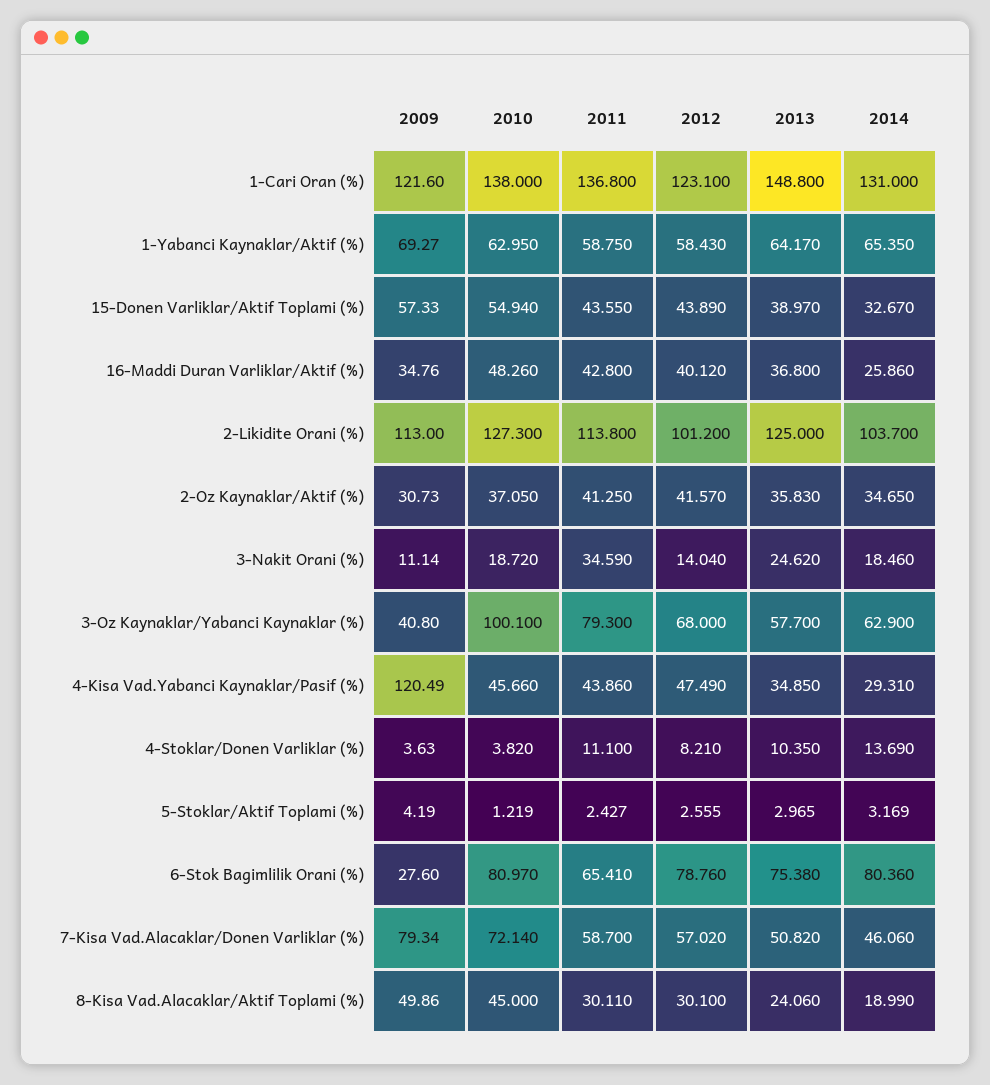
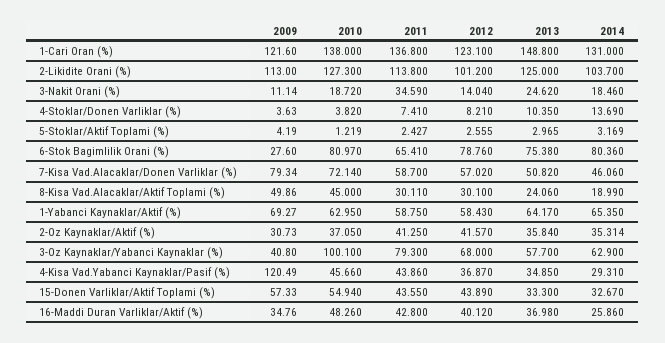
  {
    "2009": {
      "1-Cari Oran (%)": 121.6,
      "1-Yabanci Kaynaklar/Aktif (%)": 69.27,
      "15-Donen Varliklar/Aktif Toplami (%)": 57.33,
      "16-Maddi Duran Varliklar/Aktif (%)": 34.76,
      "2-Likidite Orani (%)": 113,
      "2-Oz Kaynaklar/Aktif (%)": 30.73,
      "3-Nakit Orani (%)": 11.14,
      "3-Oz Kaynaklar/Yabanci Kaynaklar (%)": 40.8,
      "4-Kisa Vad.Yabanci Kaynaklar/Pasif (%)": 120.49,
      "4-Stoklar/Donen Varliklar (%)": 3.63,
      "5-Stoklar/Aktif Toplami (%)": 4.19,
      "6-Stok Bagimlilik Orani (%)": 27.6,
      "7-Kisa Vad.Alacaklar/Donen Varliklar (%)": 79.34,
      "8-Kisa Vad.Alacaklar/Aktif Toplami (%)": 49.86
    },
    "2010": {
      "1-Cari Oran (%)": 138,
      "1-Yabanci Kaynaklar/Aktif (%)": 62.95,
      "15-Donen Varliklar/Aktif Toplami (%)": 54.94,
      "16-Maddi Duran Varliklar/Aktif (%)": 48.26,
      "2-Likidite Orani (%)": 127.3,
      "2-Oz Kaynaklar/Aktif (%)": 37.05,
      "3-Nakit Orani (%)": 18.72,
      "3-Oz Kaynaklar/Yabanci Kaynaklar (%)": 100.1,
      "4-Kisa Vad.Yabanci Kaynaklar/Pasif (%)": 45.66,
      "4-Stoklar/Donen Varliklar (%)": 3.82,
      "5-Stoklar/Aktif Toplami (%)": 1.219,
      "6-Stok Bagimlilik Orani (%)": 80.97,
      "7-Kisa Vad.Alacaklar/Donen Varliklar (%)": 72.14,
      "8-Kisa Vad.Alacaklar/Aktif Toplami (%)": 45
    },
    "2011": {
      "1-Cari Oran (%)": 136.8,
      "1-Yabanci Kaynaklar/Aktif (%)": 58.75,
      "15-Donen Varliklar/Aktif Toplami (%)": 43.55,
      "16-Maddi Duran Varliklar/Aktif (%)": 42.8,
      "2-Likidite Orani (%)": 113.8,
      "2-Oz Kaynaklar/Aktif (%)": 41.25,
      "3-Nakit Orani (%)": 34.59,
      "3-Oz Kaynaklar/Yabanci Kaynaklar (%)": 79.3,
      "4-Kisa Vad.Yabanci Kaynaklar/Pasif (%)": 43.86,
-     "4-Stoklar/Donen Varliklar (%)": 11.1,
+     "4-Stoklar/Donen Varliklar (%)": 7.41,
      "5-Stoklar/Aktif Toplami (%)": 2.427,
      "6-Stok Bagimlilik Orani (%)": 65.41,
      "7-Kisa Vad.Alacaklar/Donen Varliklar (%)": 58.7,
      "8-Kisa Vad.Alacaklar/Aktif Toplami (%)": 30.11
    },
    "2012": {
      "1-Cari Oran (%)": 123.1,
      "1-Yabanci Kaynaklar/Aktif (%)": 58.43,
      "15-Donen Varliklar/Aktif Toplami (%)": 43.89,
      "16-Maddi Duran Varliklar/Aktif (%)": 40.12,
      "2-Likidite Orani (%)": 101.2,
      "2-Oz Kaynaklar/Aktif (%)": 41.57,
      "3-Nakit Orani (%)": 14.04,
      "3-Oz Kaynaklar/Yabanci Kaynaklar (%)": 68,
-     "4-Kisa Vad.Yabanci Kaynaklar/Pasif (%)": 47.49,
+     "4-Kisa Vad.Yabanci Kaynaklar/Pasif (%)": 36.87,
      "4-Stoklar/Donen Varliklar (%)": 8.21,
      "5-Stoklar/Aktif Toplami (%)": 2.555,
      "6-Stok Bagimlilik Orani (%)": 78.76,
      "7-Kisa Vad.Alacaklar/Donen Varliklar (%)": 57.02,
      "8-Kisa Vad.Alacaklar/Aktif Toplami (%)": 30.1
    },
    "2013": {
      "1-Cari Oran (%)": 148.8,
      "1-Yabanci Kaynaklar/Aktif (%)": 64.17,
-     "15-Donen Varliklar/Aktif Toplami (%)": 38.97,
+     "15-Donen Varliklar/Aktif Toplami (%)": 33.3,
-     "16-Maddi Duran Varliklar/Aktif (%)": 36.8,
+     "16-Maddi Duran Varliklar/Aktif (%)": 36.98,
      "2-Likidite Orani (%)": 125,
-     "2-Oz Kaynaklar/Aktif (%)": 35.83,
+     "2-Oz Kaynaklar/Aktif (%)": 35.84,
      "3-Nakit Orani (%)": 24.62,
      "3-Oz Kaynaklar/Yabanci Kaynaklar (%)": 57.7,
      "4-Kisa Vad.Yabanci Kaynaklar/Pasif (%)": 34.85,
      "4-Stoklar/Donen Varliklar (%)": 10.35,
      "5-Stoklar/Aktif Toplami (%)": 2.965,
      "6-Stok Bagimlilik Orani (%)": 75.38,
      "7-Kisa Vad.Alacaklar/Donen Varliklar (%)": 50.82,
      "8-Kisa Vad.Alacaklar/Aktif Toplami (%)": 24.06
    },
    "2014": {
      "1-Cari Oran (%)": 131,
      "1-Yabanci Kaynaklar/Aktif (%)": 65.35,
      "15-Donen Varliklar/Aktif Toplami (%)": 32.67,
      "16-Maddi Duran Varliklar/Aktif (%)": 25.86,
      "2-Likidite Orani (%)": 103.7,
-     "2-Oz Kaynaklar/Aktif (%)": 34.65,
+     "2-Oz Kaynaklar/Aktif (%)": 35.314,
      "3-Nakit Orani (%)": 18.46,
      "3-Oz Kaynaklar/Yabanci Kaynaklar (%)": 62.9,
      "4-Kisa Vad.Yabanci Kaynaklar/Pasif (%)": 29.31,
      "4-Stoklar/Donen Varliklar (%)": 13.69,
      "5-Stoklar/Aktif Toplami (%)": 3.169,
      "6-Stok Bagimlilik Orani (%)": 80.36,
      "7-Kisa Vad.Alacaklar/Donen Varliklar (%)": 46.06,
      "8-Kisa Vad.Alacaklar/Aktif Toplami (%)": 18.99
    }
  }

